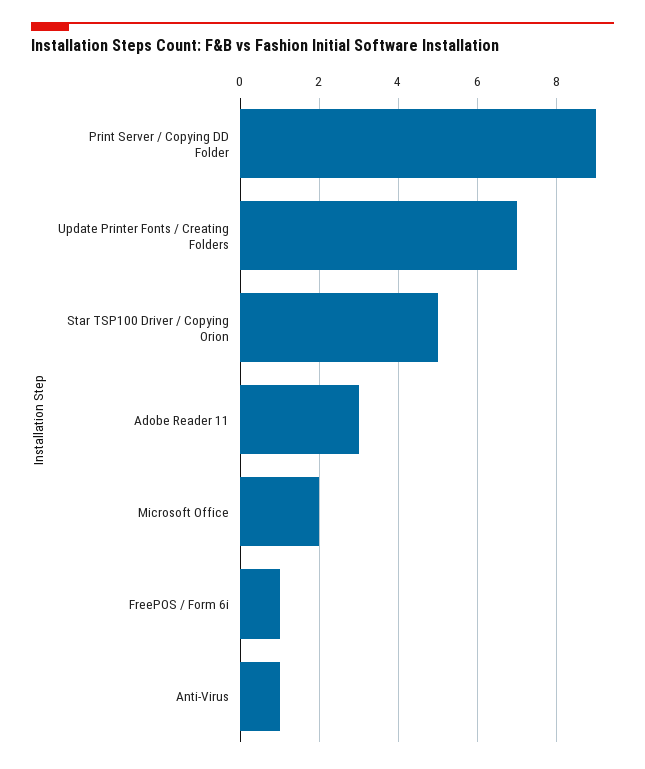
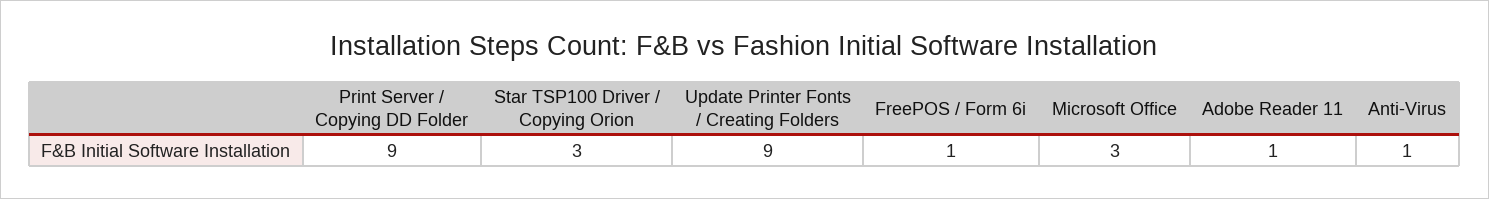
  {
    "Print Server / Copying DD Folder": 9,
-   "Update Printer Fonts / Creating Folders": 7,
+   "Update Printer Fonts / Creating Folders": 9,
-   "Star TSP100 Driver / Copying Orion": 5,
+   "Star TSP100 Driver / Copying Orion": 3,
-   "Adobe Reader 11": 3,
+   "Adobe Reader 11": 1,
-   "Microsoft Office": 2,
+   "Microsoft Office": 3,
    "FreePOS / Form 6i": 1,
    "Anti-Virus": 1
  }

